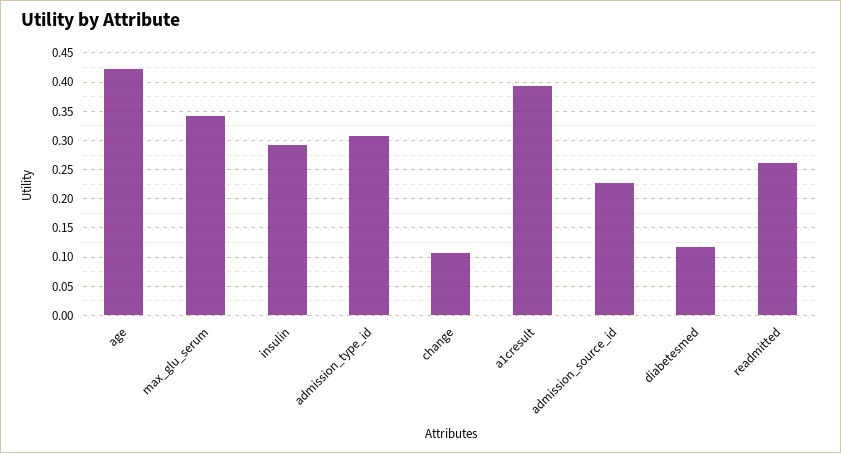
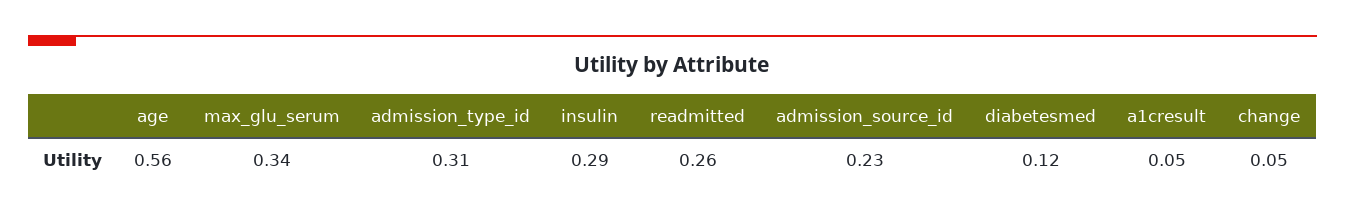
  {
-   "age": 0.425,
+   "age": 0.56,
    "max_glu_serum": 0.34,
    "insulin": 0.29,
    "admission_type_id": 0.31,
-   "change": 0.1,
+   "change": 0.05,
-   "a1cresult": 0.4,
+   "a1cresult": 0.05,
    "admission_source_id": 0.23,
    "diabetesmed": 0.12,
    "readmitted": 0.26
  }

